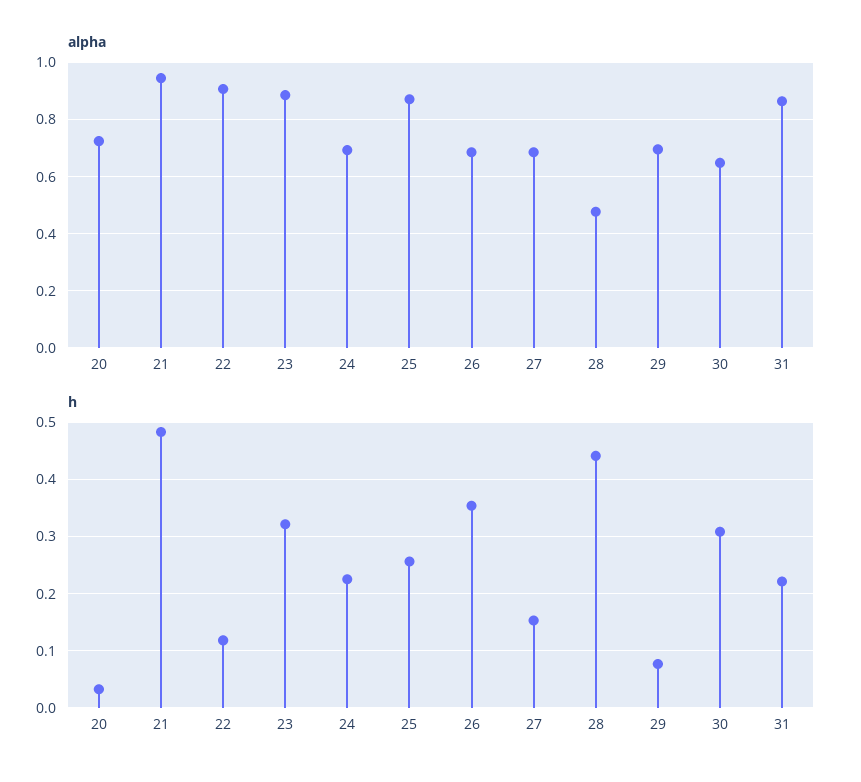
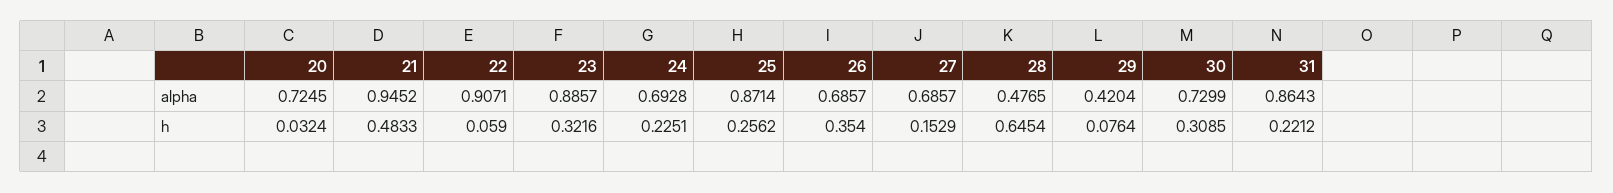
  {
    "alpha": {
      "20": 0.7245,
      "21": 0.9452,
      "22": 0.9071,
      "23": 0.8857,
      "24": 0.6928,
      "25": 0.8714,
      "26": 0.6857,
      "27": 0.6857,
      "28": 0.4765,
-     "29": 0.7,
+     "29": 0.4204,
-     "30": 0.65,
+     "30": 0.7299,
      "31": 0.8643
    },
    "h": {
      "20": 0.0324,
      "21": 0.4833,
-     "22": 0.12,
+     "22": 0.059,
      "23": 0.3216,
      "24": 0.2251,
      "25": 0.2562,
      "26": 0.354,
      "27": 0.1529,
-     "28": 0.44,
+     "28": 0.6454,
      "29": 0.0764,
      "30": 0.3085,
      "31": 0.2212
    }
  }

